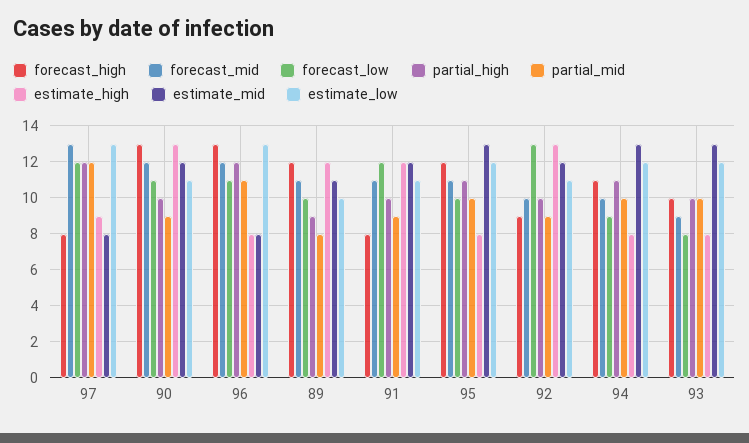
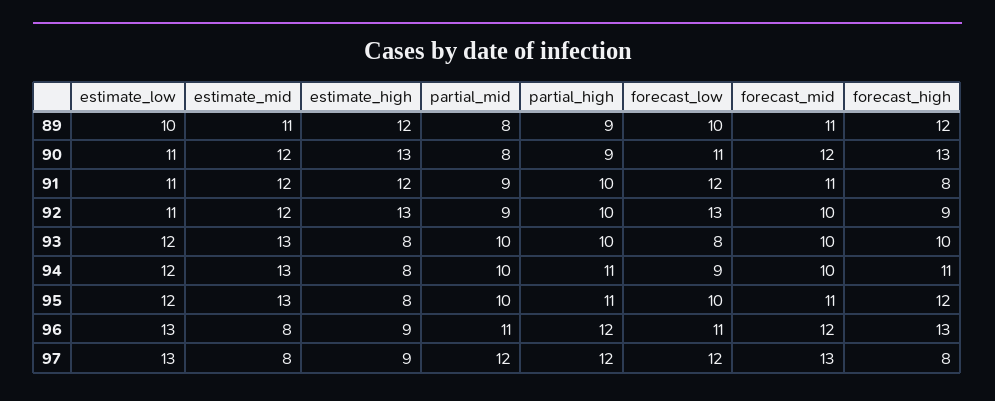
  {
    "forecast_high": {
      "97": 8,
      "90": 13,
      "96": 13,
      "89": 12,
      "91": 8,
      "95": 12,
      "92": 9,
      "94": 11,
      "93": 10
    },
    "forecast_mid": {
      "97": 13,
      "90": 12,
      "96": 12,
      "89": 11,
      "91": 11,
      "95": 11,
      "92": 10,
      "94": 10,
-     "93": 9
+     "93": 10
    },
    "forecast_low": {
      "97": 12,
      "90": 11,
      "96": 11,
      "89": 10,
      "91": 12,
      "95": 10,
      "92": 13,
      "94": 9,
      "93": 8
    },
    "partial_high": {
      "97": 12,
-     "90": 10,
+     "90": 9,
      "96": 12,
      "89": 9,
      "91": 10,
      "95": 11,
      "92": 10,
      "94": 11,
      "93": 10
    },
    "partial_mid": {
      "97": 12,
-     "90": 9,
+     "90": 8,
      "96": 11,
      "89": 8,
      "91": 9,
      "95": 10,
      "92": 9,
      "94": 10,
      "93": 10
    },
    "estimate_high": {
      "97": 9,
      "90": 13,
-     "96": 8,
+     "96": 9,
      "89": 12,
      "91": 12,
      "95": 8,
      "92": 13,
      "94": 8,
      "93": 8
    },
    "estimate_mid": {
      "97": 8,
      "90": 12,
      "96": 8,
      "89": 11,
      "91": 12,
      "95": 13,
      "92": 12,
      "94": 13,
      "93": 13
    },
    "estimate_low": {
      "97": 13,
      "90": 11,
      "96": 13,
      "89": 10,
      "91": 11,
      "95": 12,
      "92": 11,
      "94": 12,
      "93": 12
    }
  }

